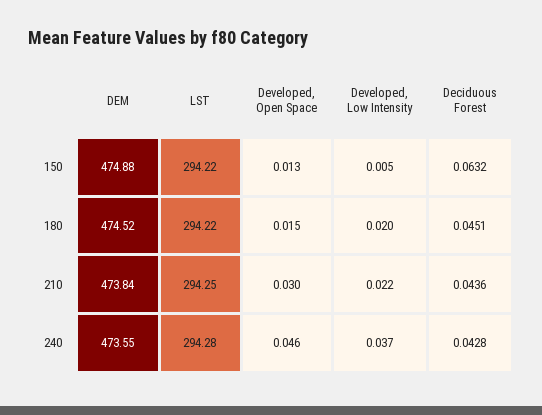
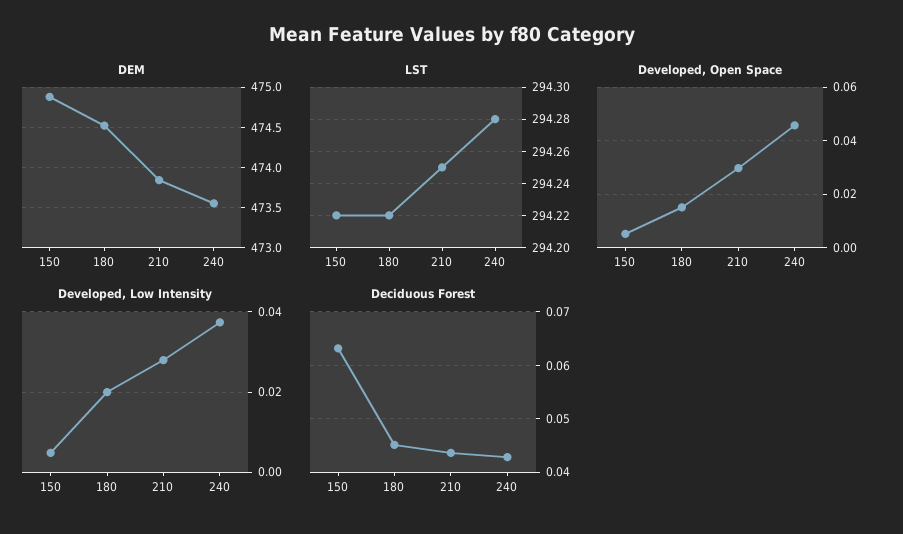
  {
    "DEM": {
      "150": 474.88,
      "180": 474.52,
      "210": 473.84,
      "240": 473.55
    },
    "LST": {
      "150": 294.22,
      "180": 294.22,
      "210": 294.25,
      "240": 294.28
    },
    "Developed, Open Space": {
-     "150": 0.013,
+     "150": 0.005,
      "180": 0.015,
      "210": 0.03,
      "240": 0.046
    },
    "Developed, Low Intensity": {
      "150": 0.005,
      "180": 0.02,
-     "210": 0.022,
+     "210": 0.028,
      "240": 0.037
    },
    "Deciduous Forest": {
      "150": 0.0632,
      "180": 0.0451,
      "210": 0.0436,
      "240": 0.0428
    }
  }

